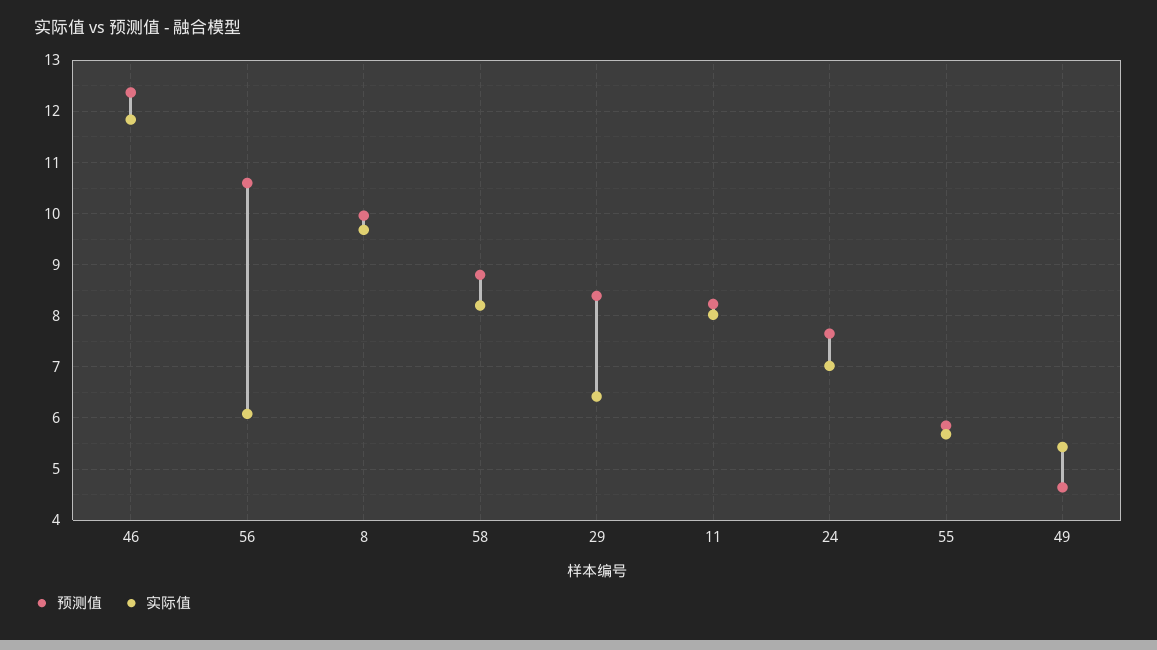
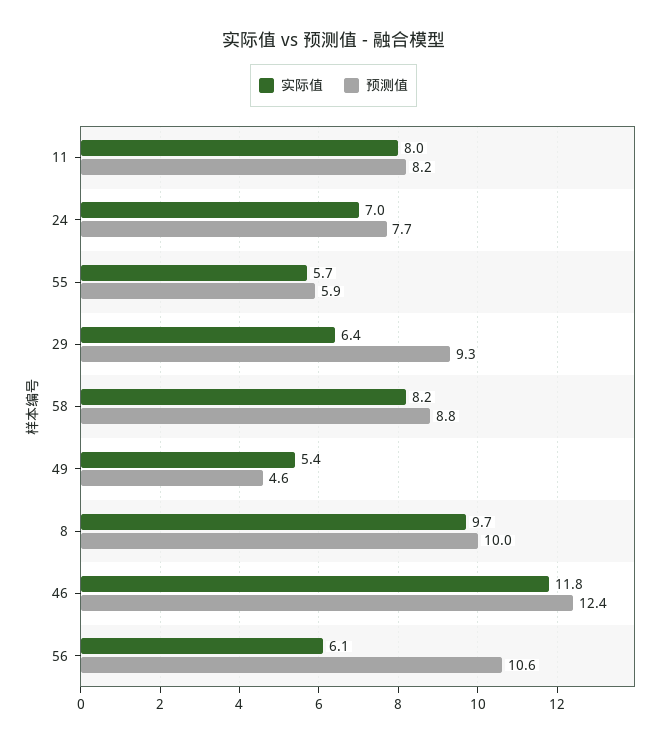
  {
    "预测值": {
      "46": 12.4,
      "56": 10.6,
      "8": 10,
      "58": 8.8,
-     "29": 8.4,
+     "29": 9.3,
      "11": 8.2,
      "24": 7.7,
      "55": 5.9,
      "49": 4.6
    },
    "实际值": {
      "46": 11.8,
      "56": 6.1,
      "8": 9.7,
      "58": 8.2,
      "29": 6.4,
      "11": 8,
      "24": 7,
      "55": 5.7,
      "49": 5.4
    }
  }

